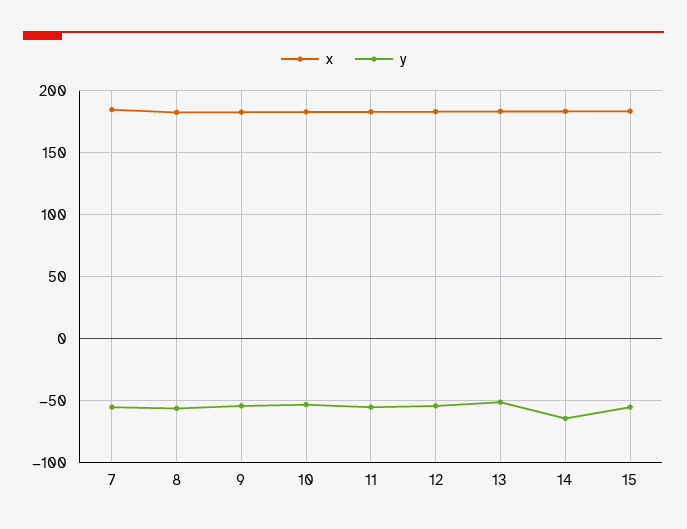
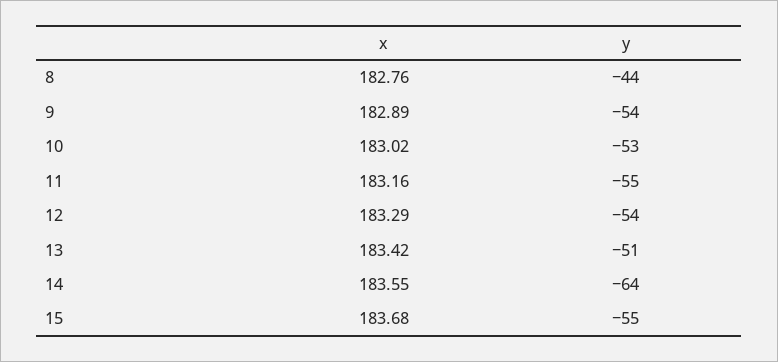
  {
    "x": {
-     "7": 185,
      "8": 182.76,
      "9": 182.89,
      "10": 183.02,
      "11": 183.16,
      "12": 183.29,
      "13": 183.42,
      "14": 183.55,
      "15": 183.68
    },
    "y": {
-     "7": -55,
-     "8": -55,
+     "8": -44,
      "9": -54,
      "10": -53,
      "11": -55,
      "12": -54,
      "13": -51,
      "14": -64,
      "15": -55
    }
  }

